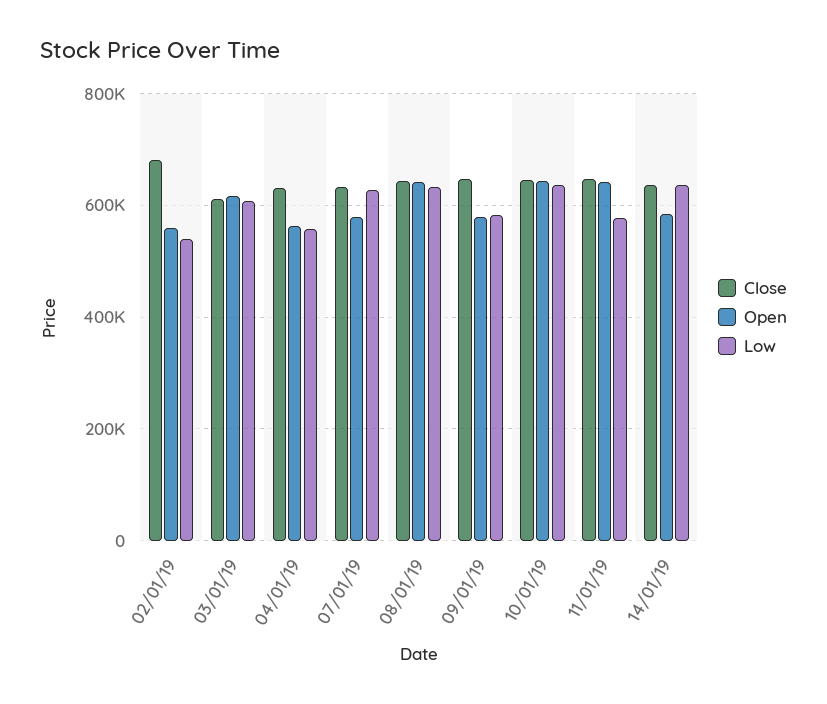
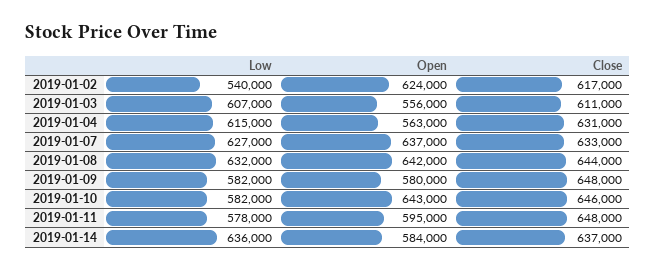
  {
    "Close": {
-     "02/01/19": 680000,
+     "02/01/19": 617000,
      "03/01/19": 611000,
      "04/01/19": 631000,
      "07/01/19": 633000,
      "08/01/19": 644000,
      "09/01/19": 648000,
      "10/01/19": 646000,
      "11/01/19": 648000,
      "14/01/19": 637000
    },
    "Open": {
-     "02/01/19": 560000,
+     "02/01/19": 624000,
-     "03/01/19": 620000,
+     "03/01/19": 556000,
      "04/01/19": 563000,
-     "07/01/19": 580000,
+     "07/01/19": 637000,
      "08/01/19": 642000,
      "09/01/19": 580000,
      "10/01/19": 643000,
-     "11/01/19": 640000,
+     "11/01/19": 595000,
      "14/01/19": 584000
    },
    "Low": {
      "02/01/19": 540000,
      "03/01/19": 607000,
-     "04/01/19": 560000,
+     "04/01/19": 615000,
      "07/01/19": 627000,
      "08/01/19": 632000,
      "09/01/19": 582000,
-     "10/01/19": 640000,
+     "10/01/19": 582000,
      "11/01/19": 578000,
      "14/01/19": 636000
    }
  }

